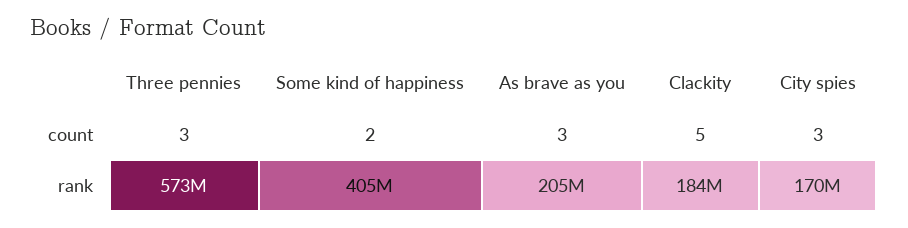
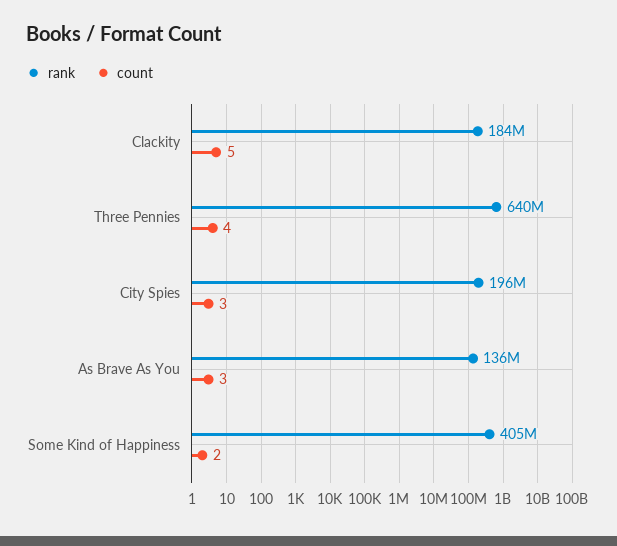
  {
    "count": {
-     "Three pennies": 3,
+     "Three pennies": 4,
      "Some kind of happiness": 2,
      "As brave as you": 3,
      "Clackity": 5,
      "City spies": 3
    },
    "rank": {
-     "Three pennies": 573000000,
+     "Three pennies": 640000000,
      "Some kind of happiness": 405000000,
-     "As brave as you": 205000000,
+     "As brave as you": 136000000,
      "Clackity": 184000000,
-     "City spies": 170000000
+     "City spies": 196000000
    }
  }

